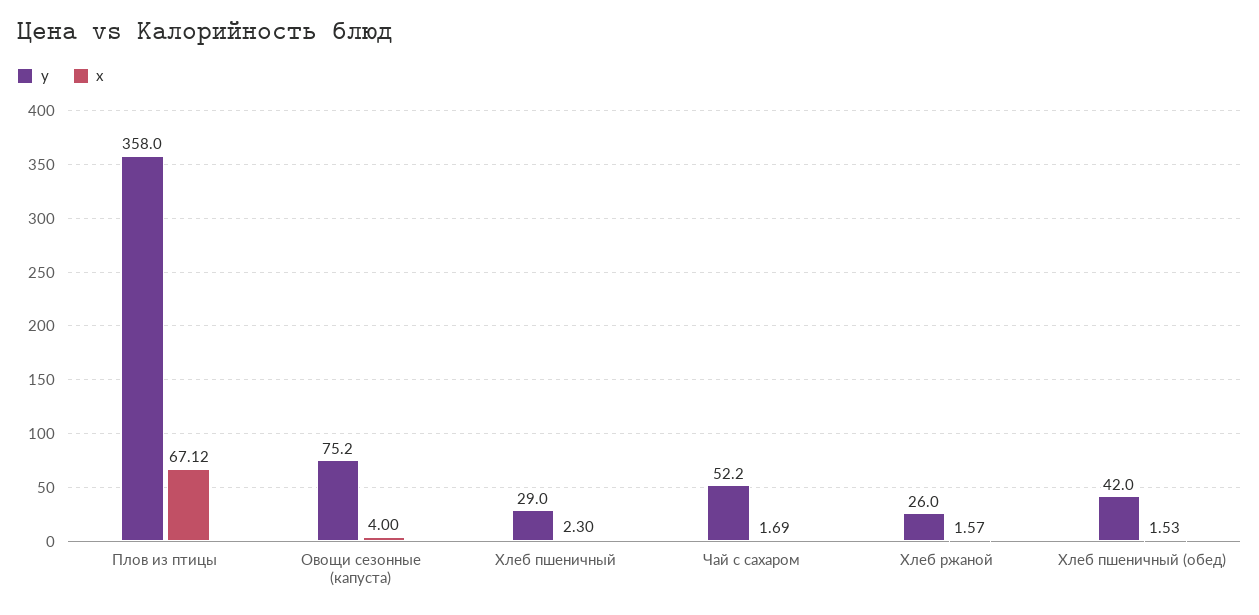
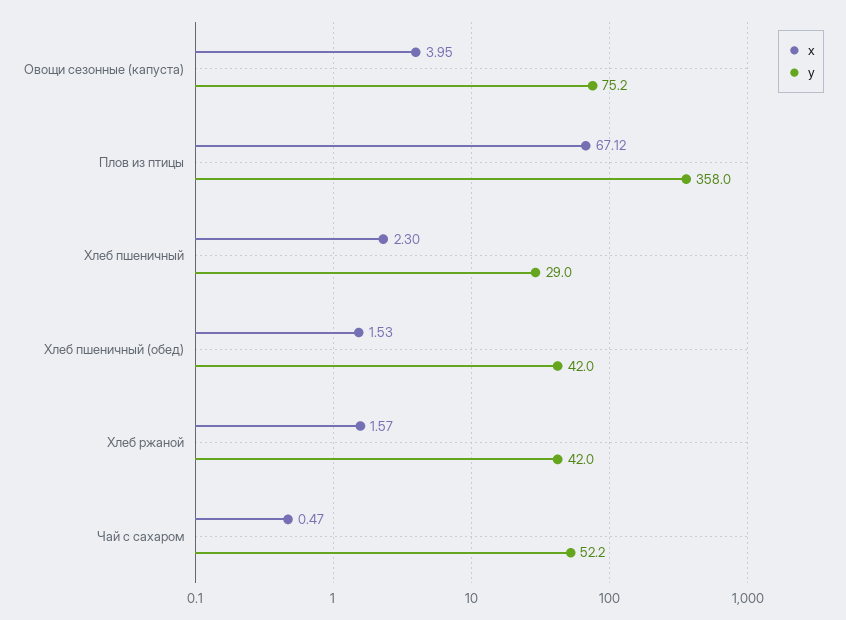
  {
    "y": {
      "Плов из птицы": 358,
      "Овощи сезонные (капуста)": 75.2,
      "Хлеб пшеничный": 29,
      "Чай с сахаром": 52.2,
-     "Хлеб ржаной": 26,
+     "Хлеб ржаной": 42,
      "Хлеб пшеничный (обед)": 42
    },
    "x": {
      "Плов из птицы": 67.12,
-     "Овощи сезонные (капуста)": 4,
+     "Овощи сезонные (капуста)": 3.95,
      "Хлеб пшеничный": 2.3,
-     "Чай с сахаром": 1.69,
+     "Чай с сахаром": 0.47,
      "Хлеб ржаной": 1.57,
      "Хлеб пшеничный (обед)": 1.53
    }
  }

